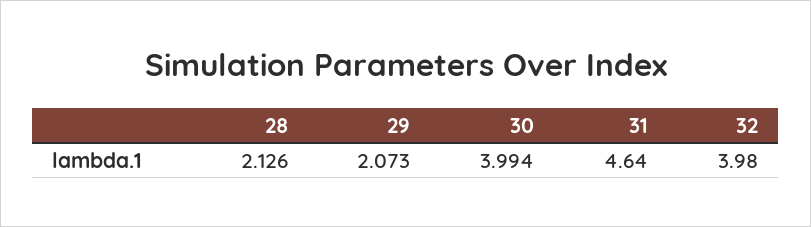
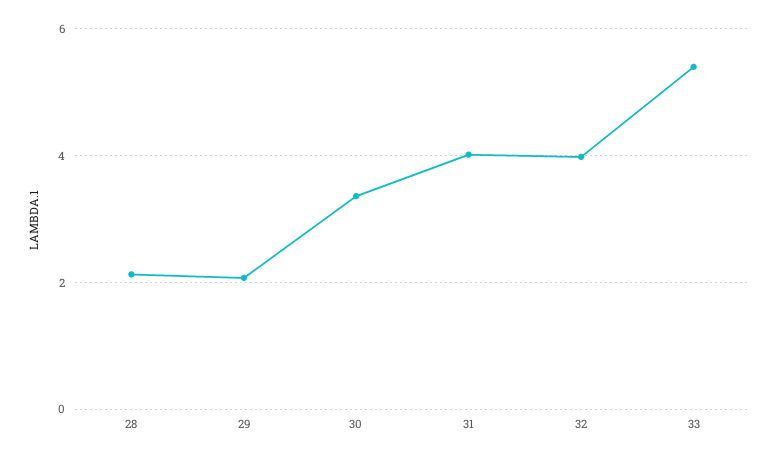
  {
    "28": 2.126,
    "29": 2.073,
-   "30": 3.994,
+   "30": 3.4,
-   "31": 4.64,
+   "31": 4,
-   "32": 3.98
+   "32": 3.98,
+   "33": 5.4
  }

